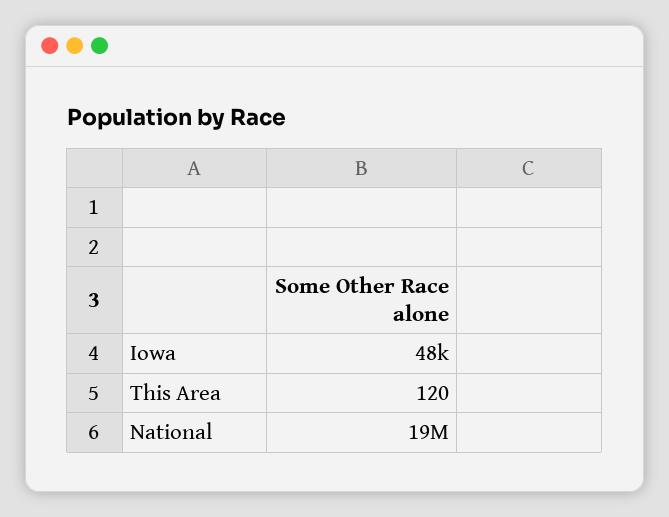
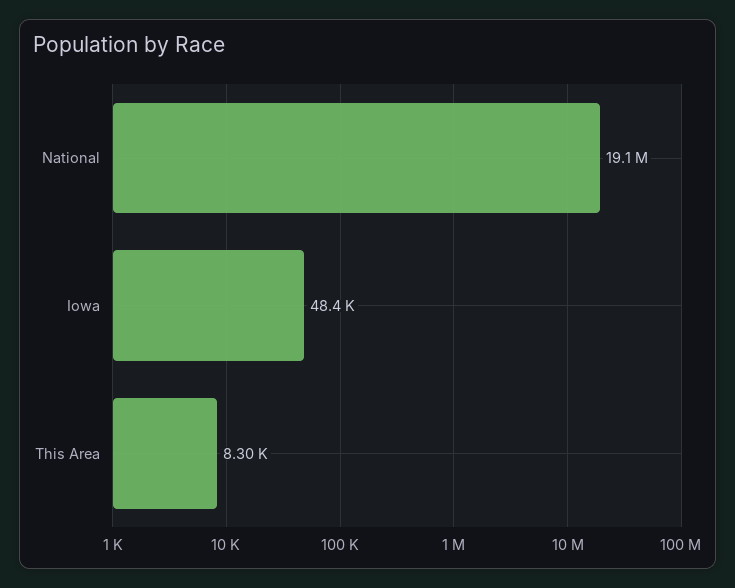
  {
    "Iowa": 48400,
-   "This Area": 120,
+   "This Area": 8300,
    "National": 19100000
  }

